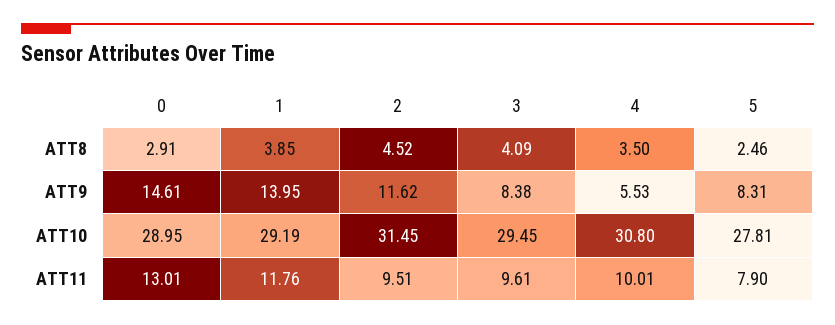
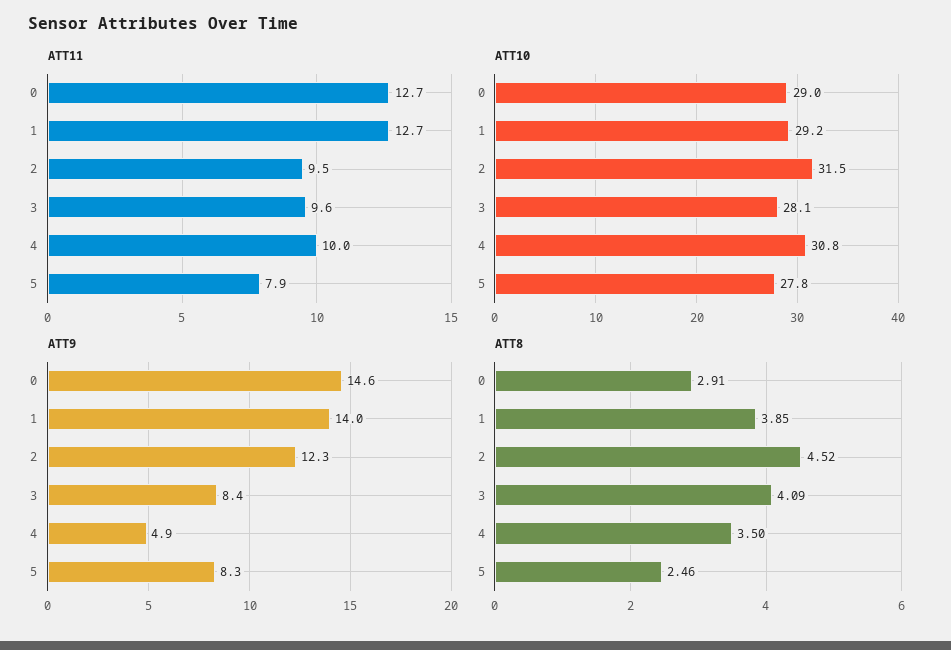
  {
    "ATT8": {
      "0": 2.91,
      "1": 3.85,
      "2": 4.52,
      "3": 4.09,
      "4": 3.5,
      "5": 2.46
    },
    "ATT9": {
      "0": 14.61,
      "1": 13.95,
-     "2": 11.62,
+     "2": 12.3,
      "3": 8.38,
-     "4": 5.53,
+     "4": 4.9,
      "5": 8.31
    },
    "ATT10": {
      "0": 28.95,
      "1": 29.19,
      "2": 31.45,
-     "3": 29.45,
+     "3": 28.1,
      "4": 30.8,
      "5": 27.81
    },
    "ATT11": {
-     "0": 13.01,
+     "0": 12.7,
-     "1": 11.76,
+     "1": 12.7,
      "2": 9.51,
      "3": 9.61,
      "4": 10.01,
      "5": 7.9
    }
  }

